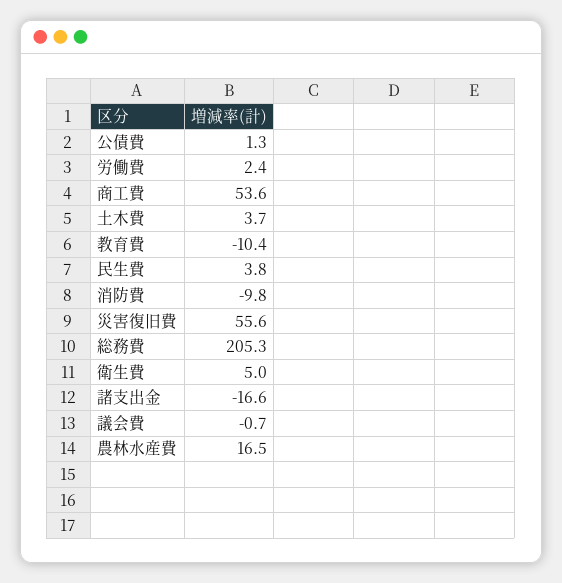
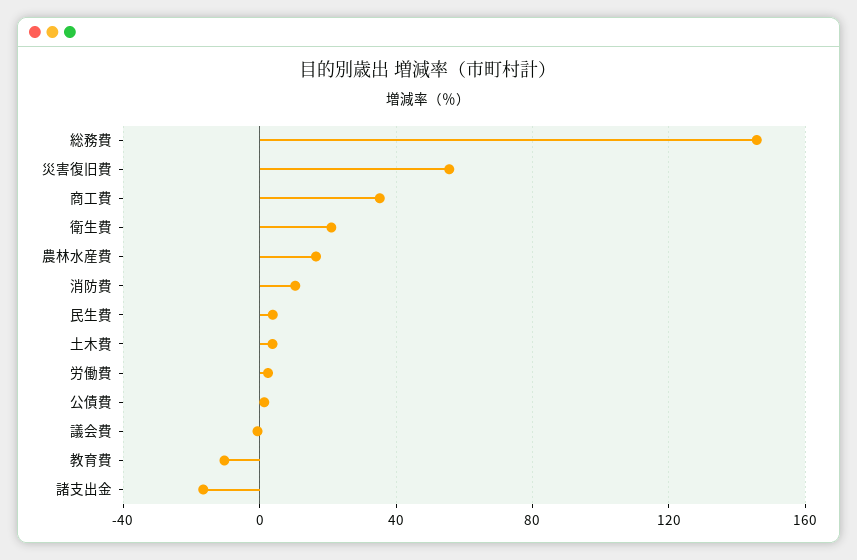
  {
    "公債費": 1.3,
    "労働費": 2.4,
-   "商工費": 53.6,
+   "商工費": 35,
    "土木費": 3.7,
    "教育費": -10.4,
    "民生費": 3.8,
-   "消防費": -9.8,
+   "消防費": 10,
    "災害復旧費": 55.6,
-   "総務費": 205.3,
+   "総務費": 145,
-   "衛生費": 5,
+   "衛生費": 20,
    "諸支出金": -16.6,
    "議会費": -0.7,
    "農林水産費": 16.5
  }

